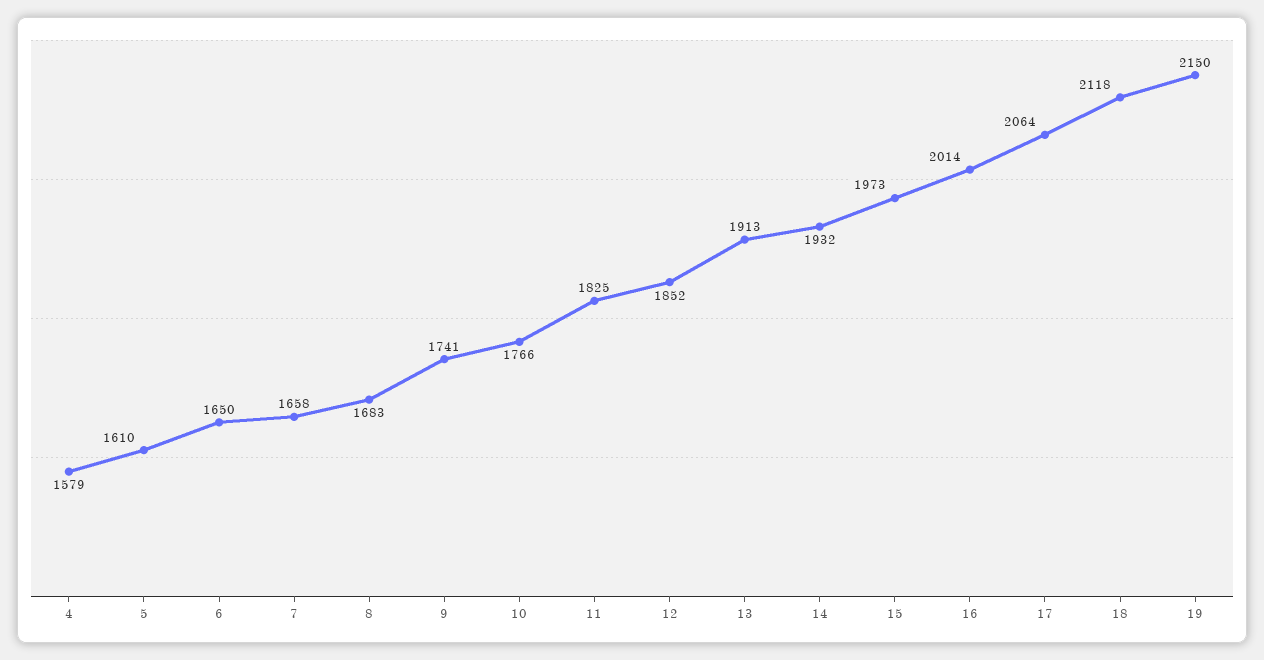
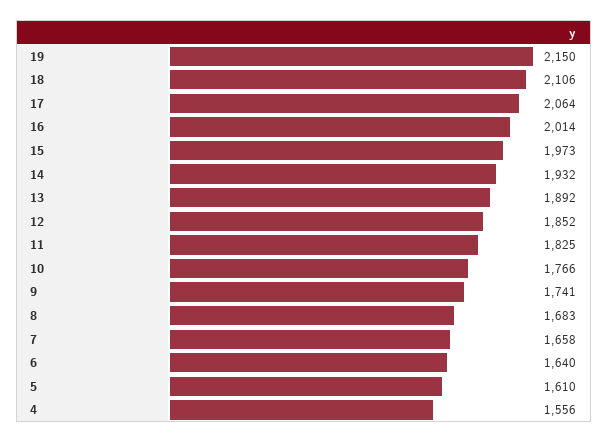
  {
-   "4": 1579,
+   "4": 1556,
    "5": 1610,
-   "6": 1650,
+   "6": 1640,
    "7": 1658,
    "8": 1683,
    "9": 1741,
    "10": 1766,
    "11": 1825,
    "12": 1852,
-   "13": 1913,
+   "13": 1892,
    "14": 1932,
    "15": 1973,
    "16": 2014,
    "17": 2064,
-   "18": 2118,
+   "18": 2106,
    "19": 2150
  }

